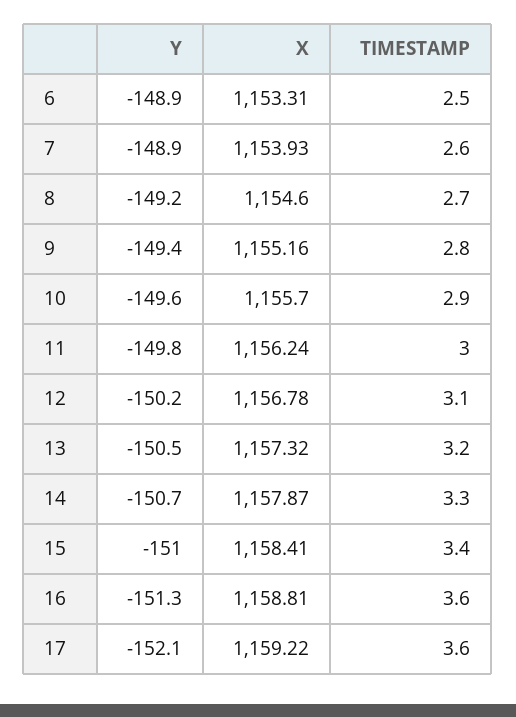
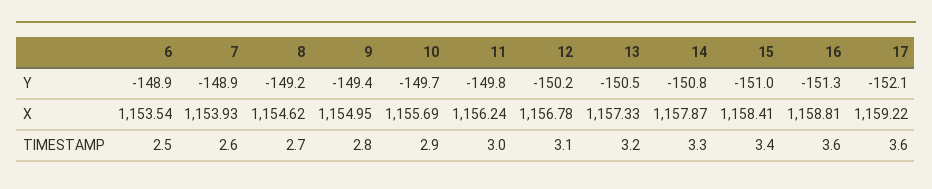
  {
    "Y": {
      "6": -148.9,
      "7": -148.9,
      "8": -149.2,
      "9": -149.4,
-     "10": -149.6,
+     "10": -149.7,
      "11": -149.8,
      "12": -150.2,
      "13": -150.5,
-     "14": -150.7,
+     "14": -150.8,
      "15": -151,
      "16": -151.3,
      "17": -152.1
    },
    "X": {
-     "6": 1153.31,
+     "6": 1153.54,
      "7": 1153.93,
-     "8": 1154.6,
+     "8": 1154.62,
-     "9": 1155.16,
+     "9": 1154.95,
-     "10": 1155.7,
+     "10": 1155.69,
      "11": 1156.24,
      "12": 1156.78,
-     "13": 1157.32,
+     "13": 1157.33,
      "14": 1157.87,
      "15": 1158.41,
      "16": 1158.81,
      "17": 1159.22
    },
    "TIMESTAMP": {
      "6": 2.5,
      "7": 2.6,
      "8": 2.7,
      "9": 2.8,
      "10": 2.9,
      "11": 3,
      "12": 3.1,
      "13": 3.2,
      "14": 3.3,
      "15": 3.4,
      "16": 3.6,
      "17": 3.6
    }
  }

